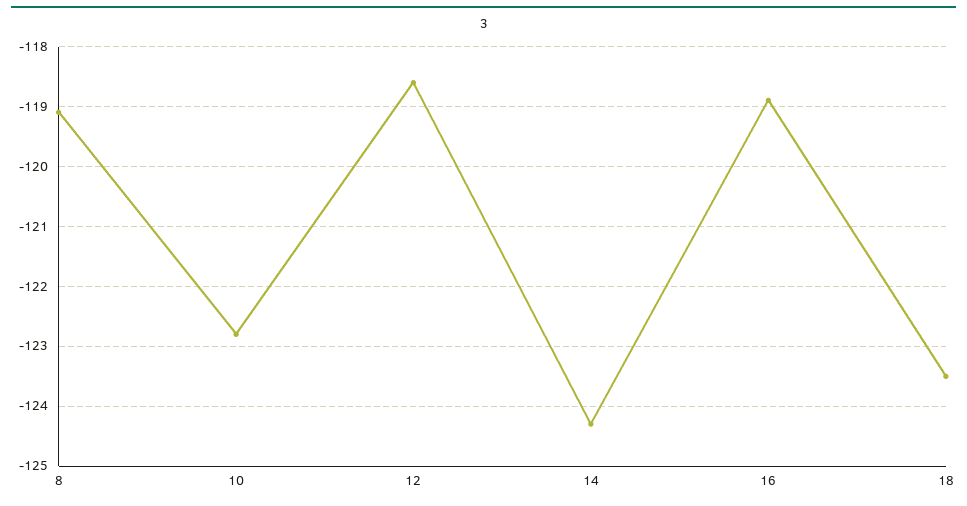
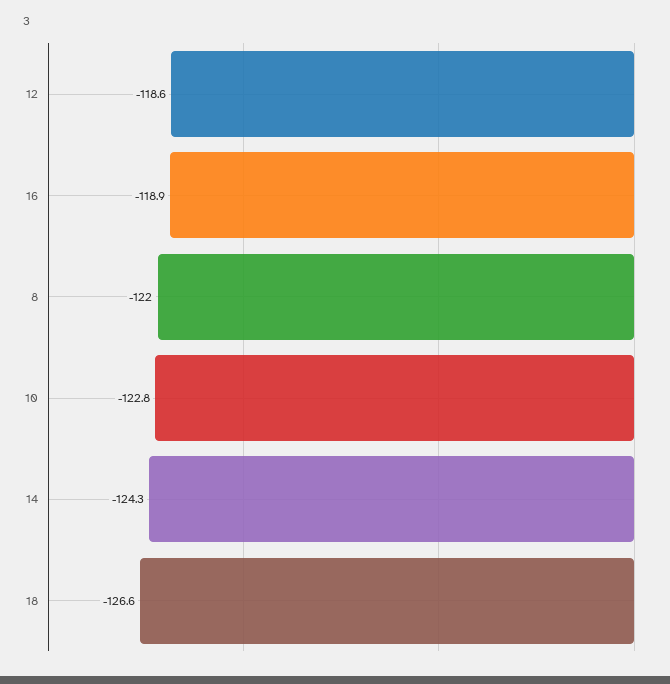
  {
-   "8": -119,
+   "8": -122,
    "10": -122.8,
    "12": -118.6,
    "14": -124.3,
    "16": -118.9,
-   "18": -123.5
+   "18": -126.6
  }

